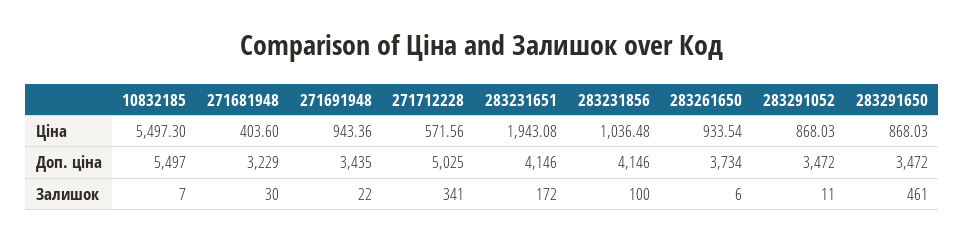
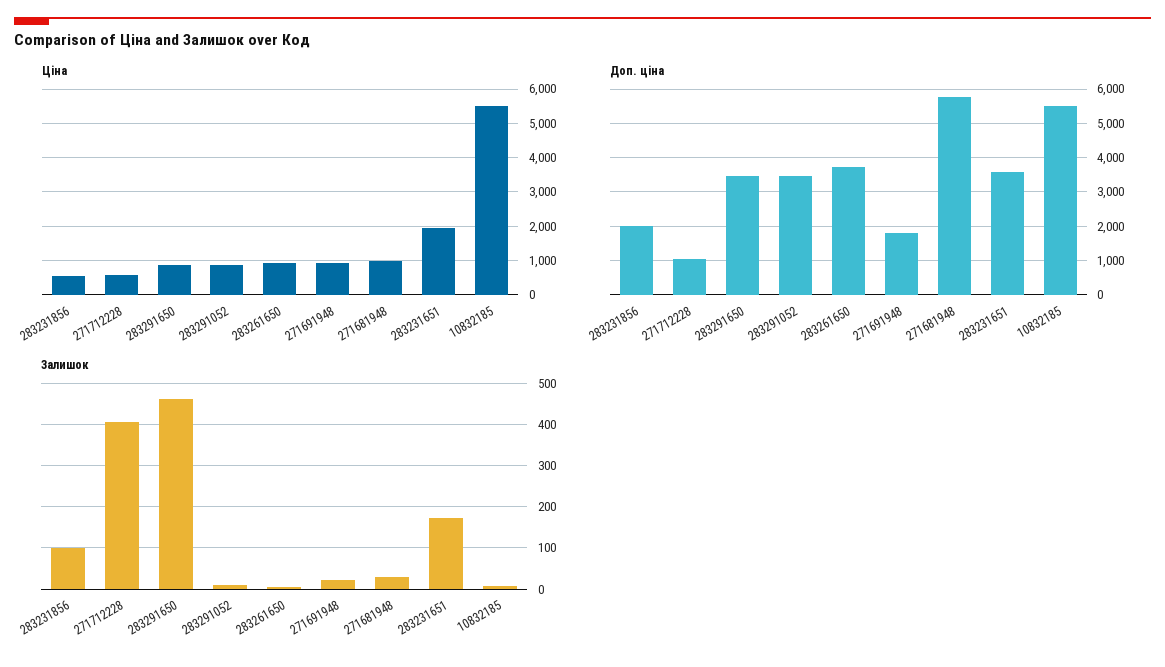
  {
    "Ціна": {
      "10832185": 5497.3,
-     "271681948": 403.6,
+     "271681948": 1000,
      "271691948": 943.36,
      "271712228": 571.56,
      "283231651": 1943.08,
-     "283231856": 1036.48,
+     "283231856": 600,
      "283261650": 933.54,
      "283291052": 868.03,
      "283291650": 868.03
    },
    "Доп. ціна": {
      "10832185": 5497,
-     "271681948": 3229,
+     "271681948": 5800,
-     "271691948": 3435,
+     "271691948": 1800,
-     "271712228": 5025,
+     "271712228": 1000,
-     "283231651": 4146,
+     "283231651": 3600,
-     "283231856": 4146,
+     "283231856": 2000,
      "283261650": 3734,
      "283291052": 3472,
      "283291650": 3472
    },
    "Залишок": {
      "10832185": 7,
      "271681948": 30,
      "271691948": 22,
-     "271712228": 341,
+     "271712228": 400,
      "283231651": 172,
      "283231856": 100,
      "283261650": 6,
      "283291052": 11,
      "283291650": 461
    }
  }

